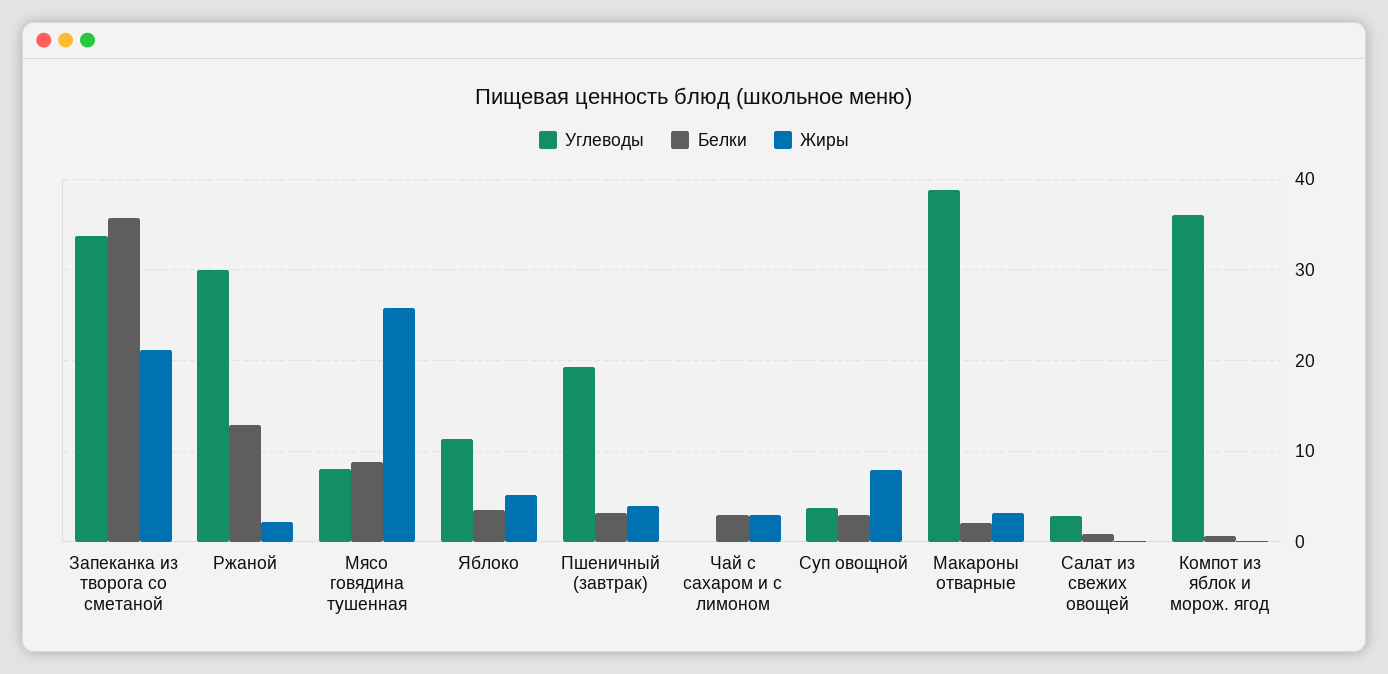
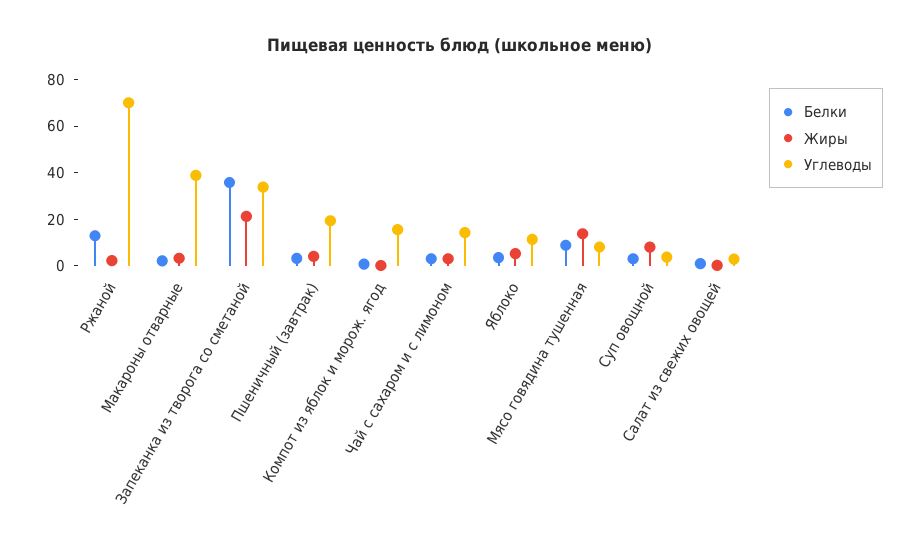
  {
    "Углеводы": {
      "Запеканка из творога со сметаной": 34,
-     "Ржаной": 30,
+     "Ржаной": 70,
      "Мясо говядина тушенная": 8,
      "Яблоко": 11,
      "Пшеничный (завтрак)": 19,
-     "Чай с сахаром и с лимоном": 0,
+     "Чай с сахаром и с лимоном": 15,
      "Суп овощной": 4,
      "Макароны отварные": 39,
      "Салат из свежих овощей": 3,
-     "Компот из яблок и морож. ягод": 36
+     "Компот из яблок и морож. ягод": 15
    },
    "Белки": {
      "Запеканка из творога со сметаной": 36,
      "Ржаной": 13,
      "Мясо говядина тушенная": 9,
      "Яблоко": 4,
      "Пшеничный (завтрак)": 3,
      "Чай с сахаром и с лимоном": 3,
      "Суп овощной": 3,
      "Макароны отварные": 2,
      "Салат из свежих овощей": 1,
      "Компот из яблок и морож. ягод": 1
    },
    "Жиры": {
      "Запеканка из творога со сметаной": 21,
      "Ржаной": 2,
-     "Мясо говядина тушенная": 26,
+     "Мясо говядина тушенная": 15,
      "Яблоко": 5,
      "Пшеничный (завтрак)": 4,
      "Чай с сахаром и с лимоном": 3,
      "Суп овощной": 8,
      "Макароны отварные": 3,
      "Салат из свежих овощей": 0,
      "Компот из яблок и морож. ягод": 0
    }
  }

